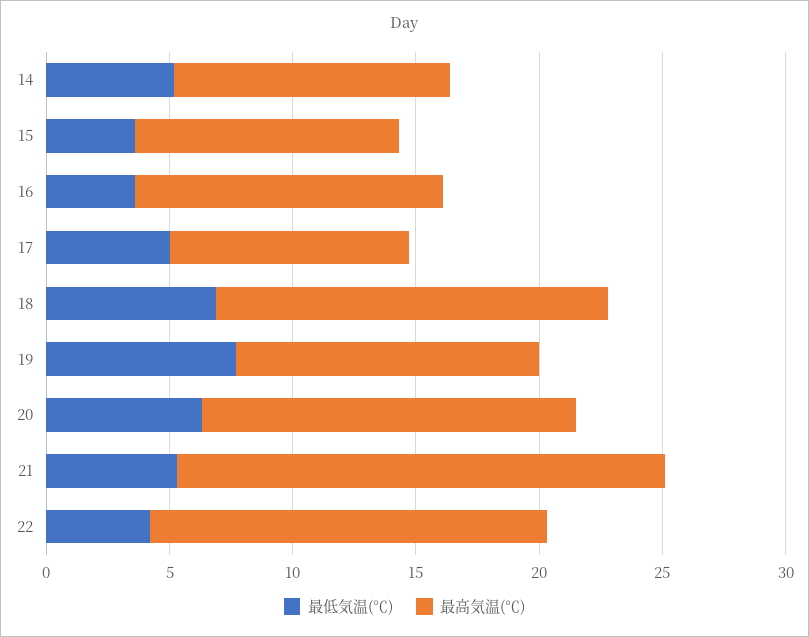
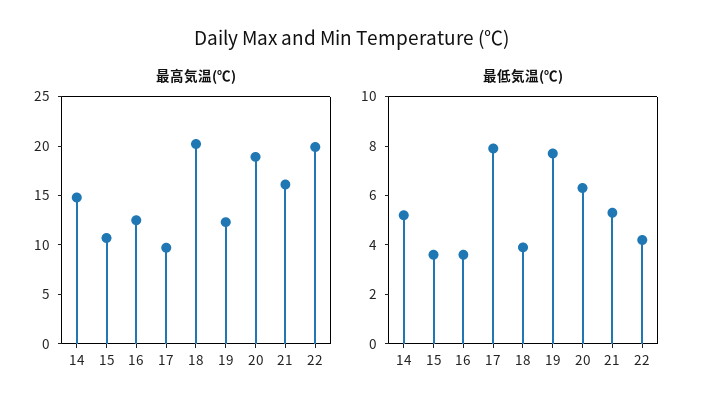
  {
    "最低気温(℃)": {
      "14": 5,
      "15": 3.5,
      "16": 3.5,
-     "17": 5,
+     "17": 8,
-     "18": 7,
+     "18": 4,
      "19": 7.5,
      "20": 6.5,
      "21": 5.5,
      "22": 4
    },
    "最高気温(℃)": {
-     "14": 11,
+     "14": 15,
      "15": 11,
      "16": 13,
      "17": 10,
-     "18": 16,
+     "18": 20,
      "19": 12,
-     "20": 15,
+     "20": 19,
-     "21": 20,
+     "21": 16,
-     "22": 16
+     "22": 20
    }
  }

